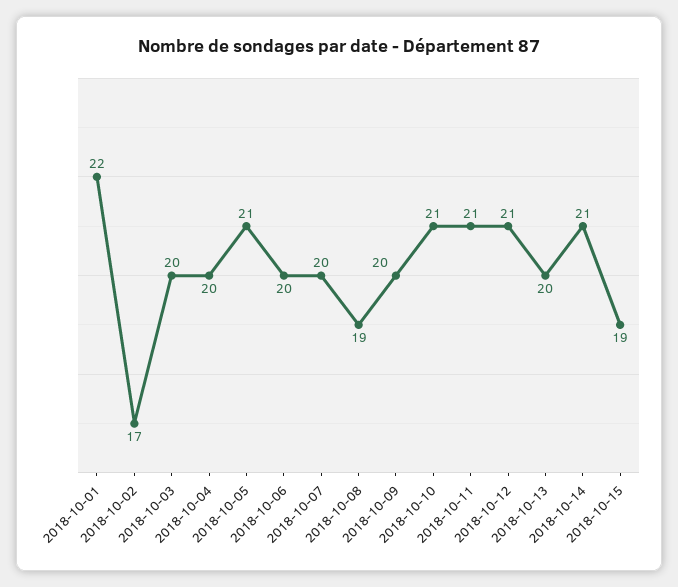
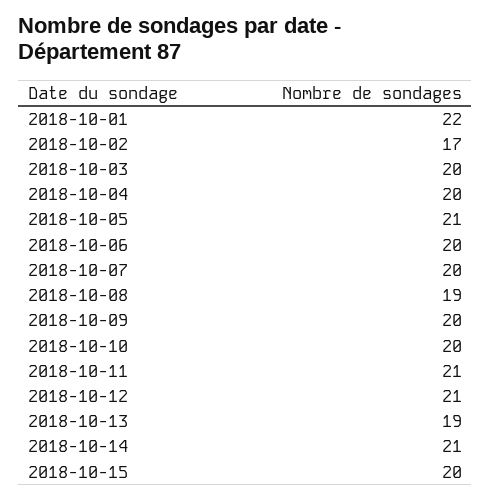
  {
    "2018-10-01": 22,
    "2018-10-02": 17,
    "2018-10-03": 20,
    "2018-10-04": 20,
    "2018-10-05": 21,
    "2018-10-06": 20,
    "2018-10-07": 20,
    "2018-10-08": 19,
    "2018-10-09": 20,
-   "2018-10-10": 21,
+   "2018-10-10": 20,
    "2018-10-11": 21,
    "2018-10-12": 21,
-   "2018-10-13": 20,
+   "2018-10-13": 19,
    "2018-10-14": 21,
-   "2018-10-15": 19
+   "2018-10-15": 20
  }

